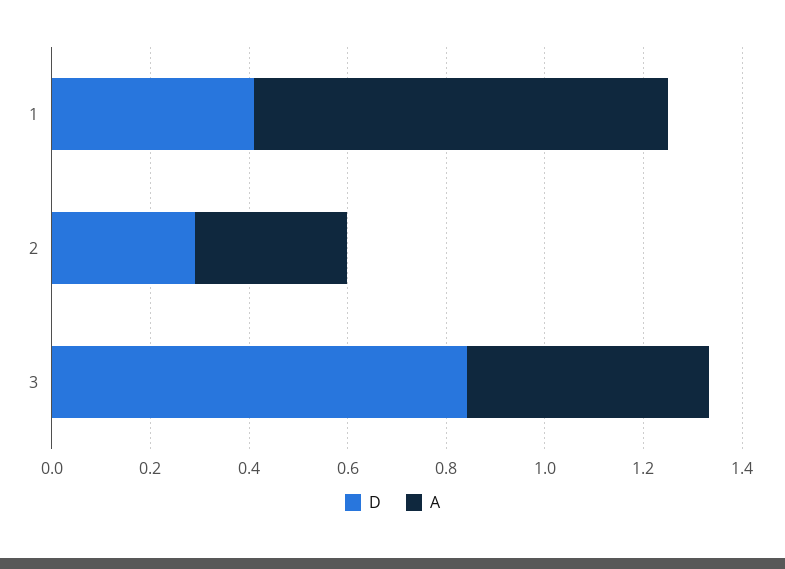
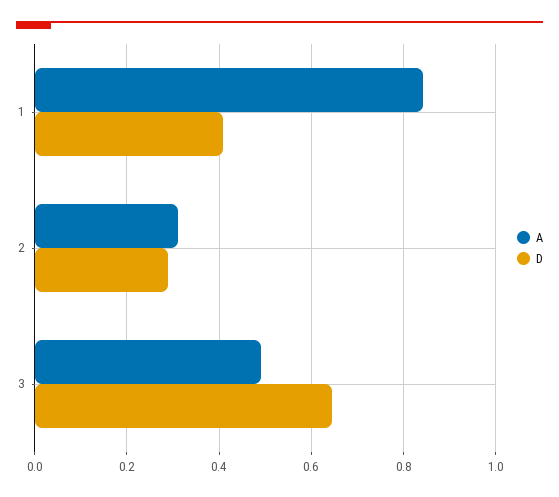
  {
    "D": {
      "1": 0.4,
      "2": 0.28,
-     "3": 0.85
+     "3": 0.64
    },
    "A": {
      "1": 0.84,
      "2": 0.32,
      "3": 0.5
    }
  }

